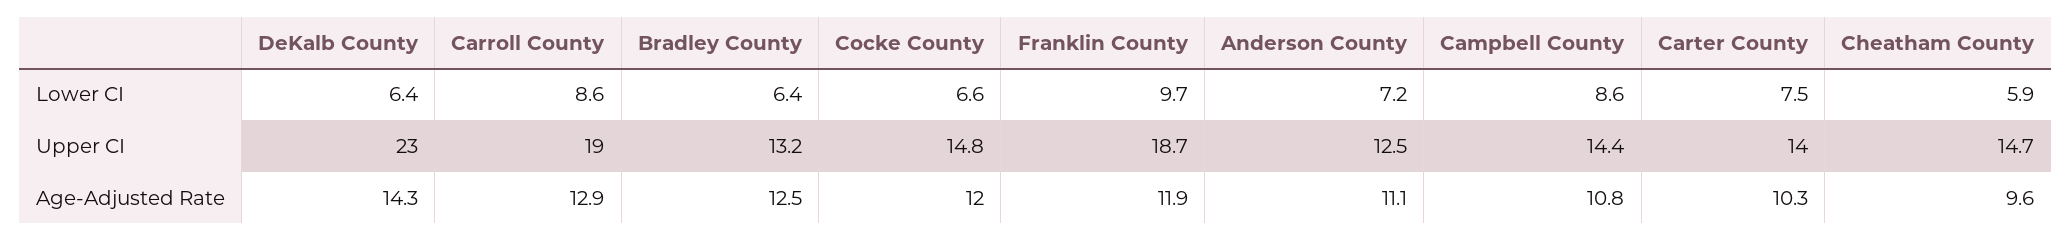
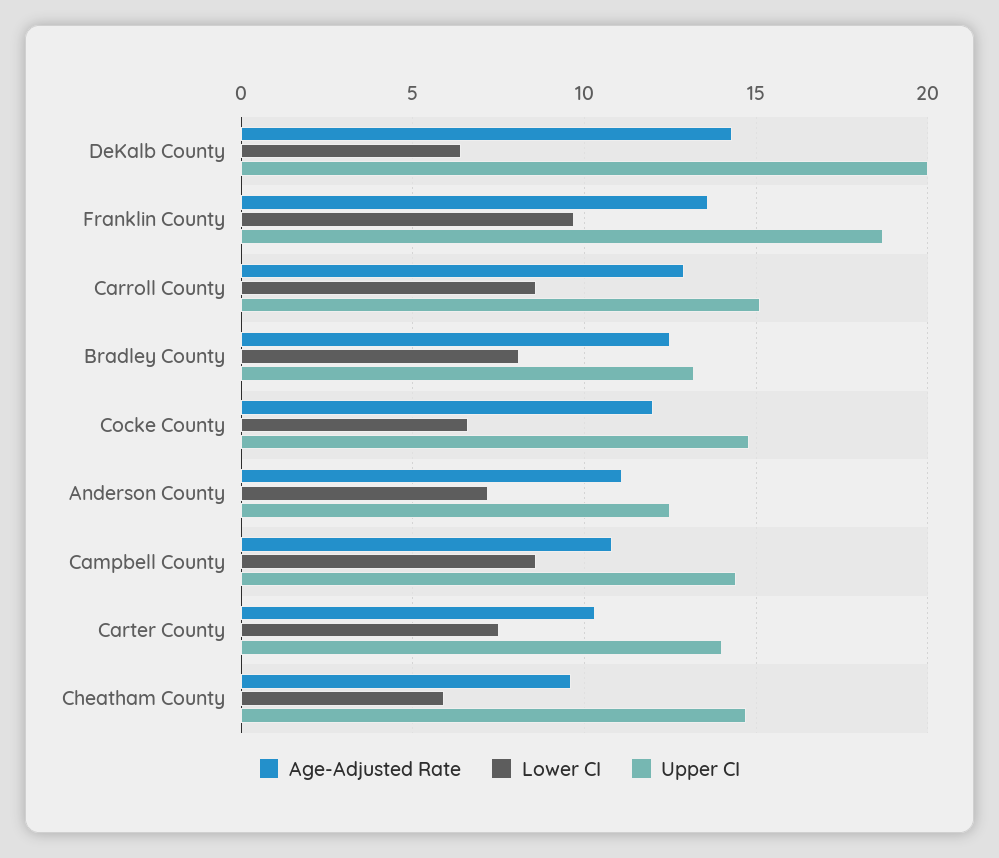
  {
    "Lower CI": {
      "DeKalb County": 6.4,
      "Carroll County": 8.6,
-     "Bradley County": 6.4,
+     "Bradley County": 8,
      "Cocke County": 6.6,
      "Franklin County": 9.7,
      "Anderson County": 7.2,
      "Campbell County": 8.6,
      "Carter County": 7.5,
      "Cheatham County": 5.9
    },
    "Upper CI": {
-     "DeKalb County": 23,
+     "DeKalb County": 20,
-     "Carroll County": 19,
+     "Carroll County": 15,
      "Bradley County": 13.2,
      "Cocke County": 14.8,
      "Franklin County": 18.7,
      "Anderson County": 12.5,
      "Campbell County": 14.4,
      "Carter County": 14,
      "Cheatham County": 14.7
    },
    "Age-Adjusted Rate": {
      "DeKalb County": 14.3,
      "Carroll County": 12.9,
      "Bradley County": 12.5,
      "Cocke County": 12,
-     "Franklin County": 11.9,
+     "Franklin County": 13.5,
      "Anderson County": 11.1,
      "Campbell County": 10.8,
      "Carter County": 10.3,
      "Cheatham County": 9.6
    }
  }

